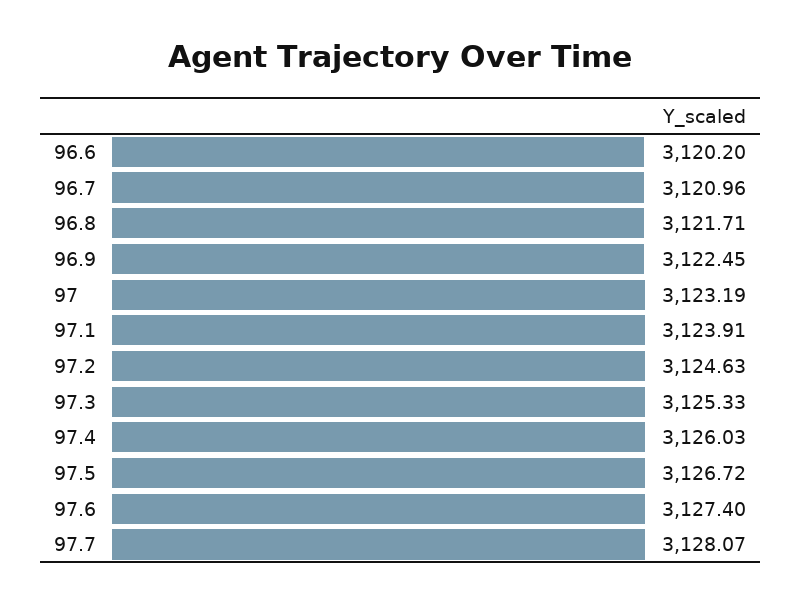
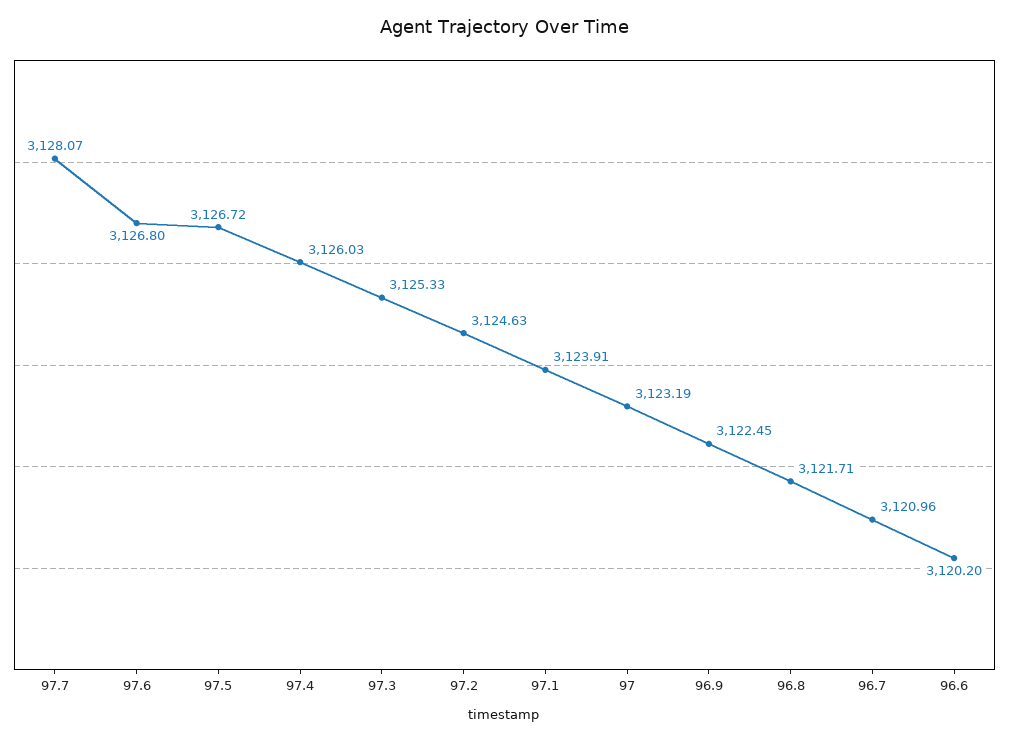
  {
    "96.6": 3120.2,
    "96.7": 3120.96,
    "96.8": 3121.71,
    "96.9": 3122.45,
    "97": 3123.19,
    "97.1": 3123.91,
    "97.2": 3124.63,
    "97.3": 3125.33,
    "97.4": 3126.03,
    "97.5": 3126.72,
-   "97.6": 3127.4,
+   "97.6": 3126.8,
    "97.7": 3128.07
  }

